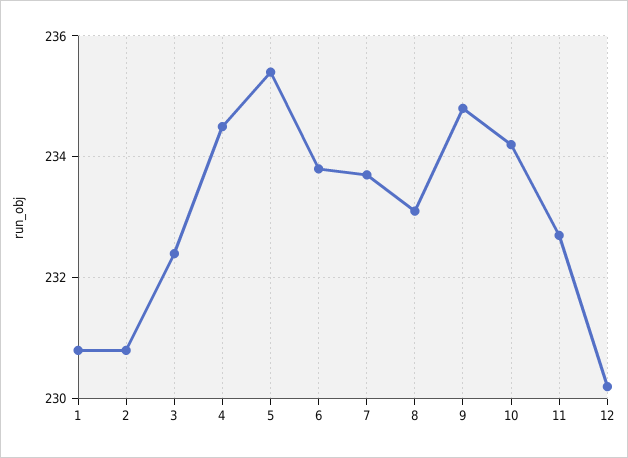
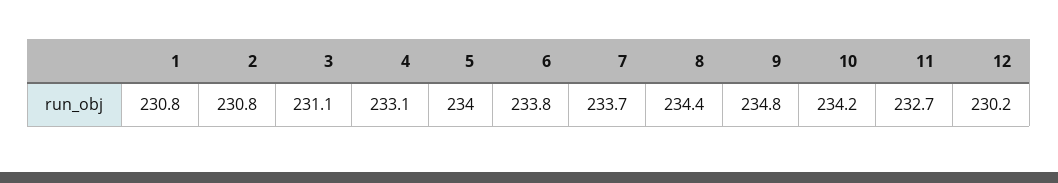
  {
    "1": 230.8,
    "2": 230.8,
-   "3": 232.5,
+   "3": 231.1,
-   "4": 234.5,
+   "4": 233.1,
-   "5": 235.5,
+   "5": 234,
    "6": 233.8,
    "7": 233.7,
-   "8": 233,
+   "8": 234.4,
    "9": 234.8,
    "10": 234.2,
    "11": 232.7,
    "12": 230.2
  }

